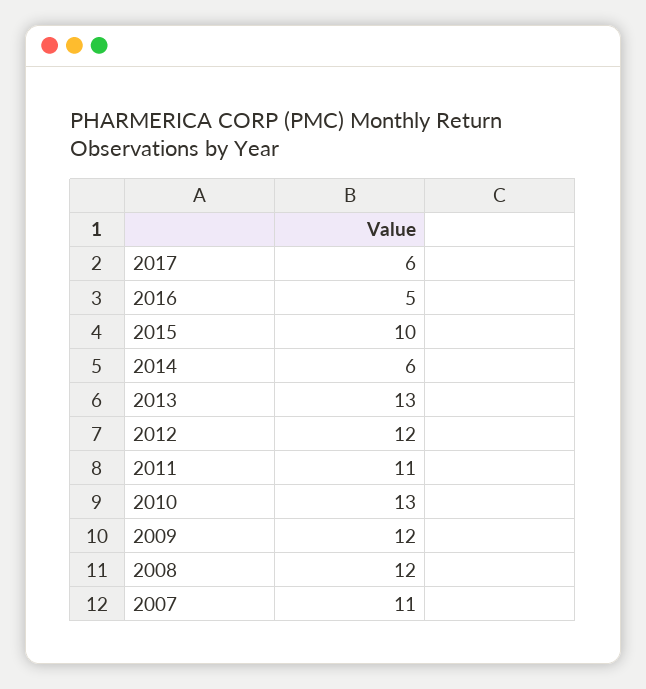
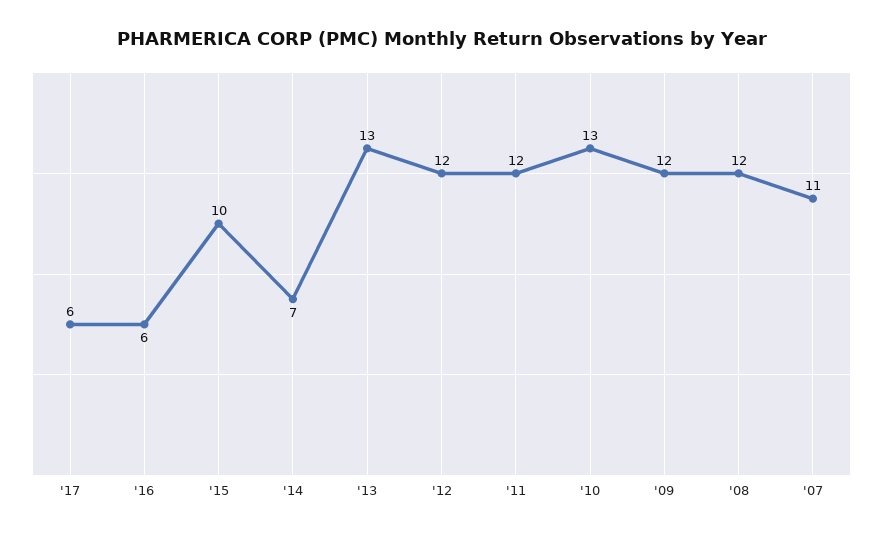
  {
    "2017": 6,
-   "2016": 5,
+   "2016": 6,
    "2015": 10,
-   "2014": 6,
+   "2014": 7,
    "2013": 13,
    "2012": 12,
-   "2011": 11,
+   "2011": 12,
    "2010": 13,
    "2009": 12,
    "2008": 12,
    "2007": 11
  }

